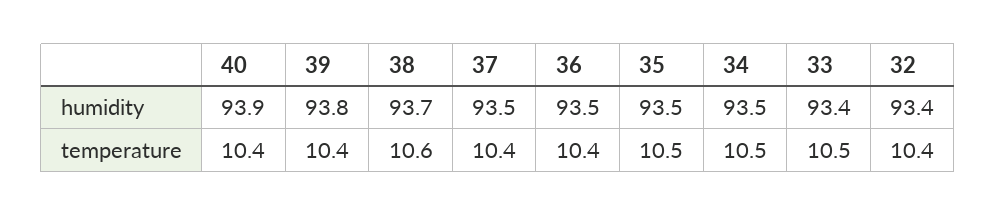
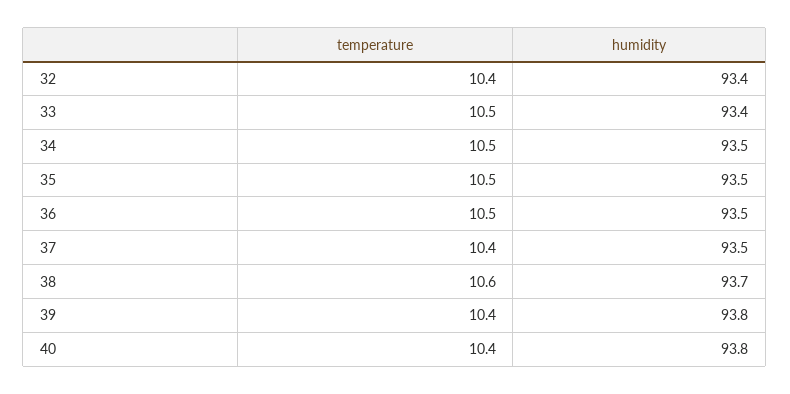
  {
    "40": {
-     "humidity": 93.9,
+     "humidity": 93.8,
      "temperature": 10.4
    },
    "39": {
      "humidity": 93.8,
      "temperature": 10.4
    },
    "38": {
      "humidity": 93.7,
      "temperature": 10.6
    },
    "37": {
      "humidity": 93.5,
      "temperature": 10.4
    },
    "36": {
      "humidity": 93.5,
-     "temperature": 10.4
+     "temperature": 10.5
    },
    "35": {
      "humidity": 93.5,
      "temperature": 10.5
    },
    "34": {
      "humidity": 93.5,
      "temperature": 10.5
    },
    "33": {
      "humidity": 93.4,
      "temperature": 10.5
    },
    "32": {
      "humidity": 93.4,
      "temperature": 10.4
    }
  }

